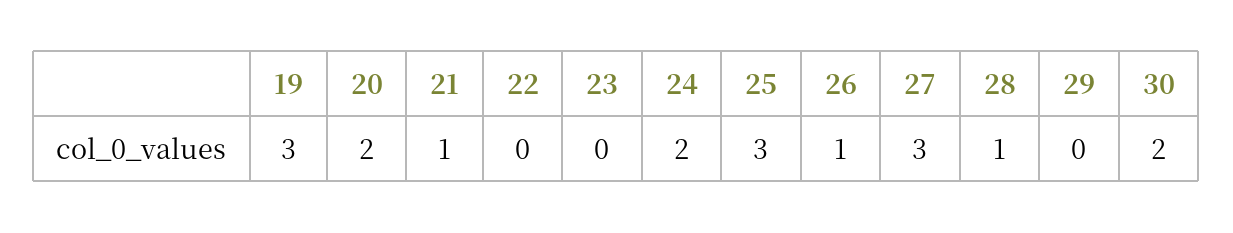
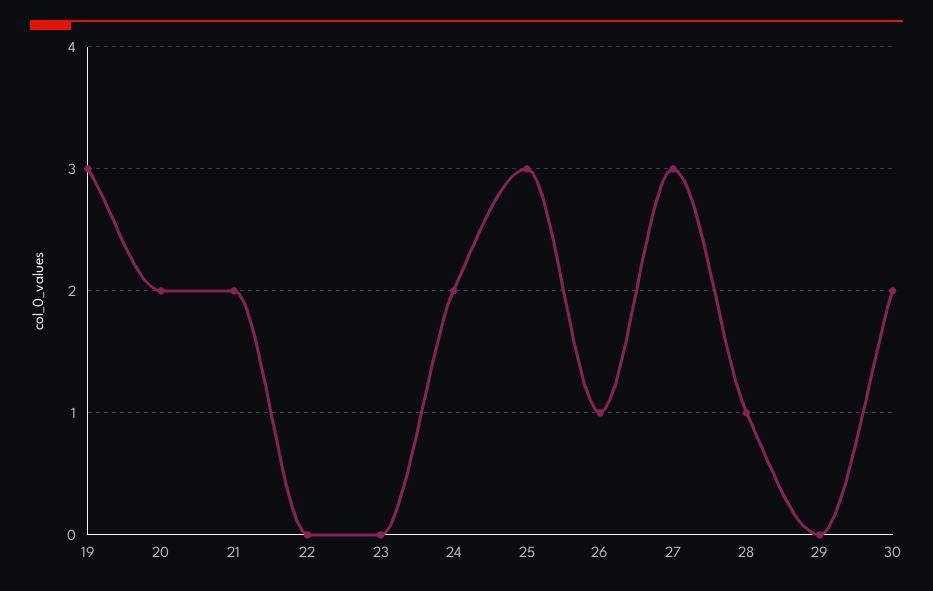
  {
    "19": 3,
    "20": 2,
-   "21": 1,
+   "21": 2,
    "22": 0,
    "23": 0,
    "24": 2,
    "25": 3,
    "26": 1,
    "27": 3,
    "28": 1,
    "29": 0,
    "30": 2
  }

